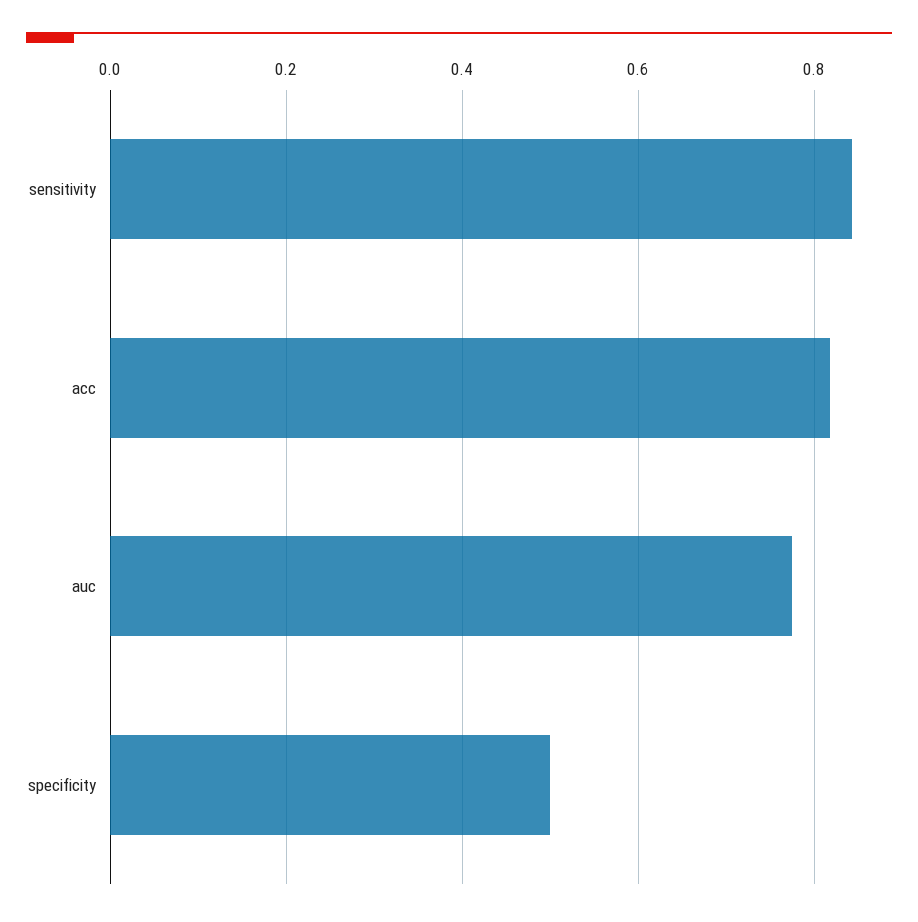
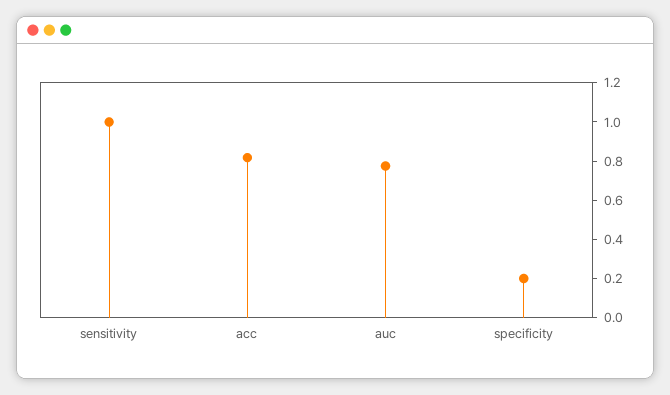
  {
-   "sensitivity": 0.84,
+   "sensitivity": 1,
    "acc": 0.82,
    "auc": 0.78,
-   "specificity": 0.5
+   "specificity": 0.2
  }

